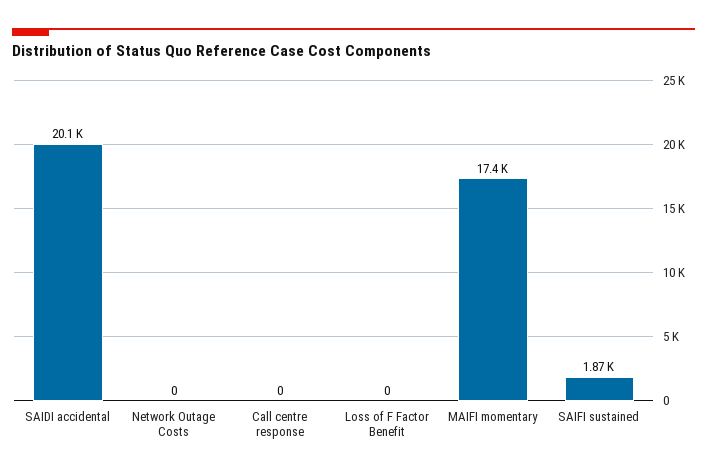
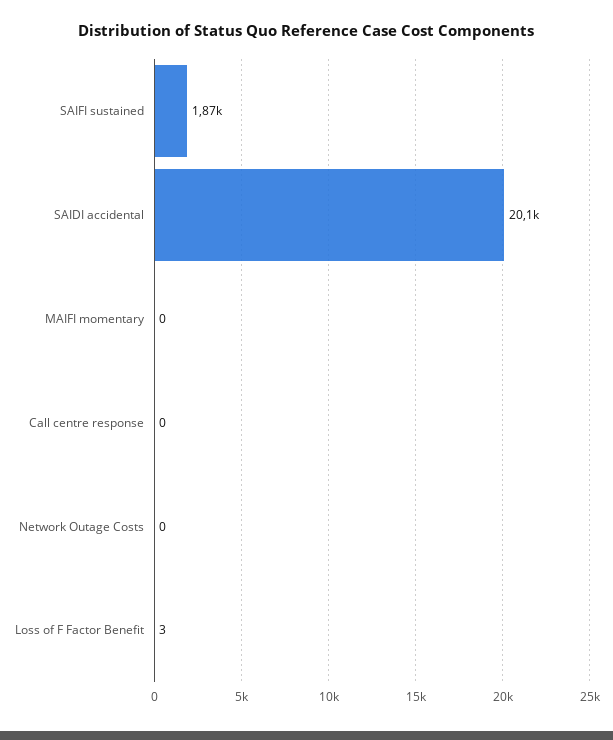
  {
    "SAIDI accidental": 20100,
    "Network Outage Costs": 0,
    "Call centre response": 0,
-   "Loss of F Factor Benefit": 0,
+   "Loss of F Factor Benefit": 3,
-   "MAIFI momentary": 17400,
+   "MAIFI momentary": 0,
    "SAIFI sustained": 1870
  }

